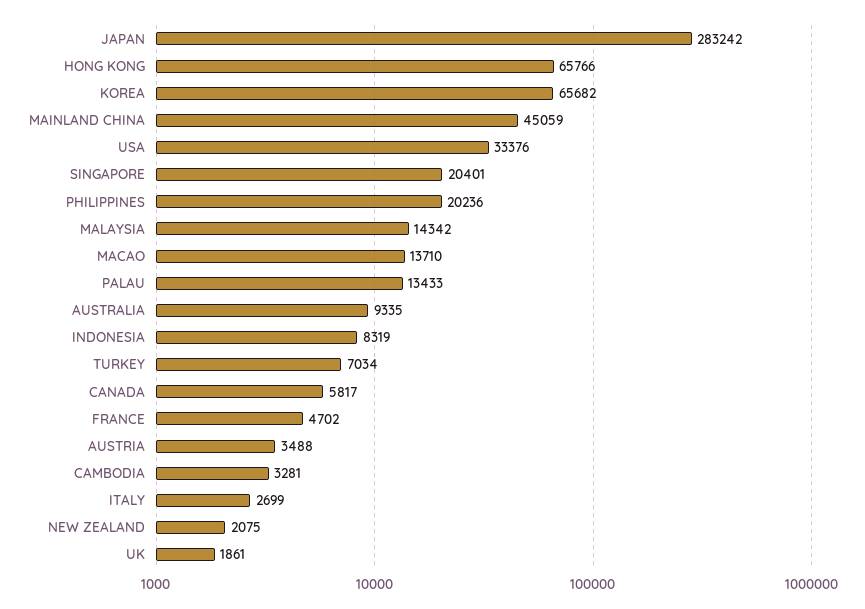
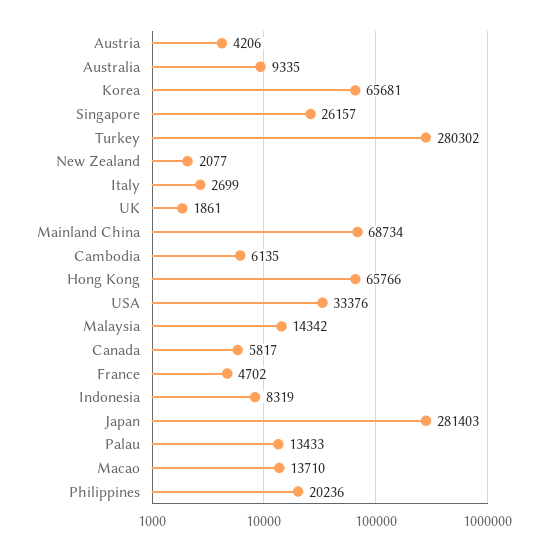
  {
-   "JAPAN": 283242,
+   "JAPAN": 281403,
    "HONG KONG": 65766,
-   "KOREA": 65682,
+   "KOREA": 65681,
-   "MAINLAND CHINA": 45059,
+   "MAINLAND CHINA": 68734,
    "USA": 33376,
-   "SINGAPORE": 20401,
+   "SINGAPORE": 26157,
    "PHILIPPINES": 20236,
    "MALAYSIA": 14342,
    "MACAO": 13710,
    "PALAU": 13433,
    "AUSTRALIA": 9335,
    "INDONESIA": 8319,
-   "TURKEY": 7034,
+   "TURKEY": 280302,
    "CANADA": 5817,
    "FRANCE": 4702,
-   "AUSTRIA": 3488,
+   "AUSTRIA": 4206,
-   "CAMBODIA": 3281,
+   "CAMBODIA": 6135,
    "ITALY": 2699,
-   "NEW ZEALAND": 2075,
+   "NEW ZEALAND": 2077,
    "UK": 1861
  }

